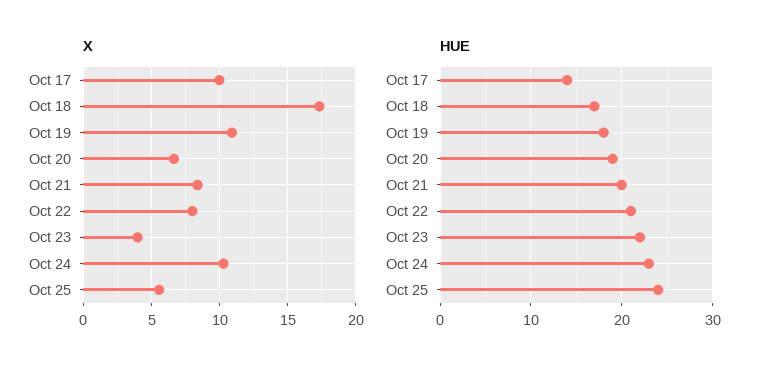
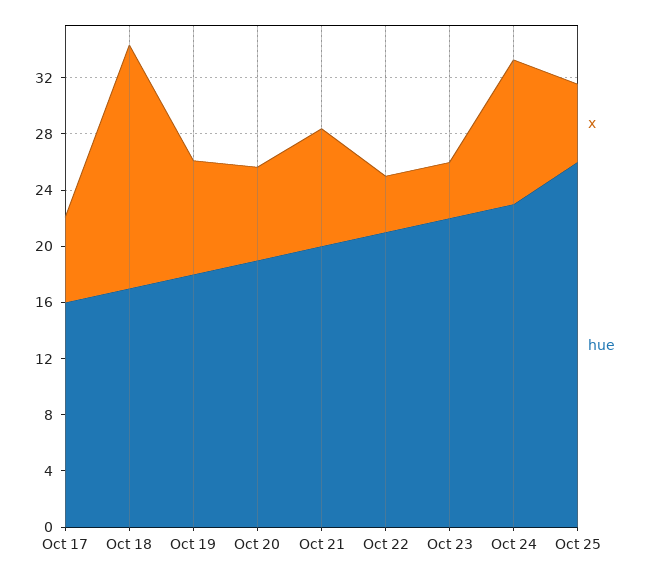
  {
    "X": {
-     "Oct 17": 10,
+     "Oct 17": 6,
      "Oct 18": 17.5,
-     "Oct 19": 11,
+     "Oct 19": 8,
      "Oct 20": 6.5,
      "Oct 21": 8.5,
-     "Oct 22": 8,
+     "Oct 22": 4,
      "Oct 23": 4,
      "Oct 24": 10.5,
      "Oct 25": 5.5
    },
    "HUE": {
-     "Oct 17": 14,
+     "Oct 17": 16,
      "Oct 18": 17,
      "Oct 19": 18,
      "Oct 20": 19,
      "Oct 21": 20,
      "Oct 22": 21,
      "Oct 23": 22,
      "Oct 24": 23,
-     "Oct 25": 24
+     "Oct 25": 26
    }
  }

